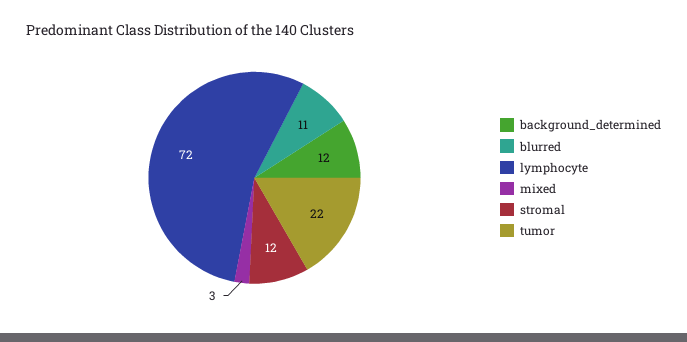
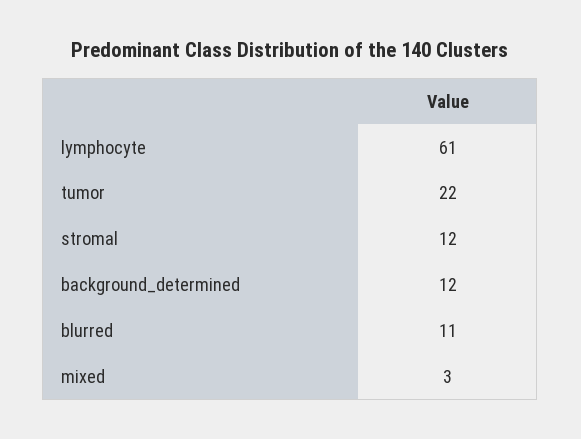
  {
    "background_determined": 12,
    "blurred": 11,
-   "lymphocyte": 72,
+   "lymphocyte": 61,
    "mixed": 3,
    "stromal": 12,
    "tumor": 22
  }

